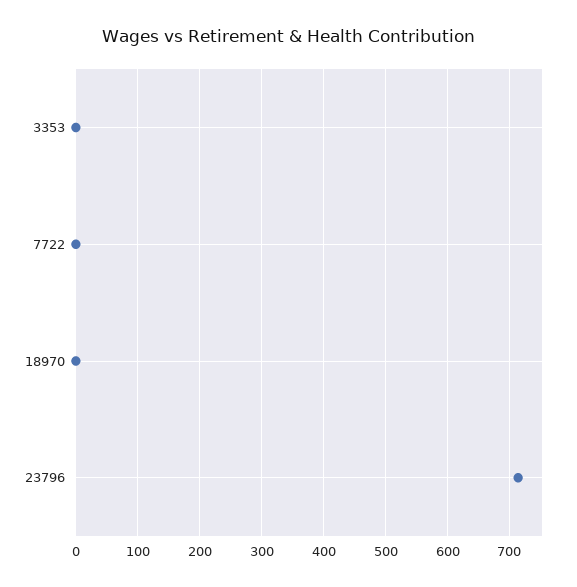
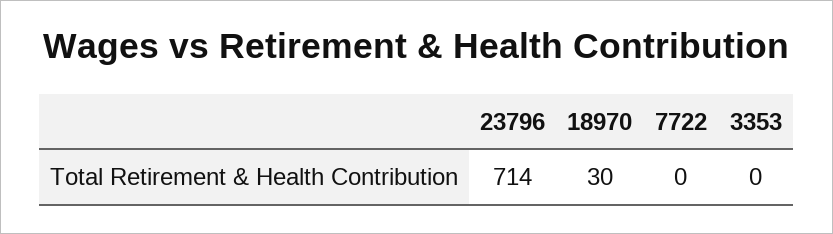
  {
    "3353": 0,
    "7722": 0,
-   "18970": 0,
+   "18970": 30,
    "23796": 714
  }

